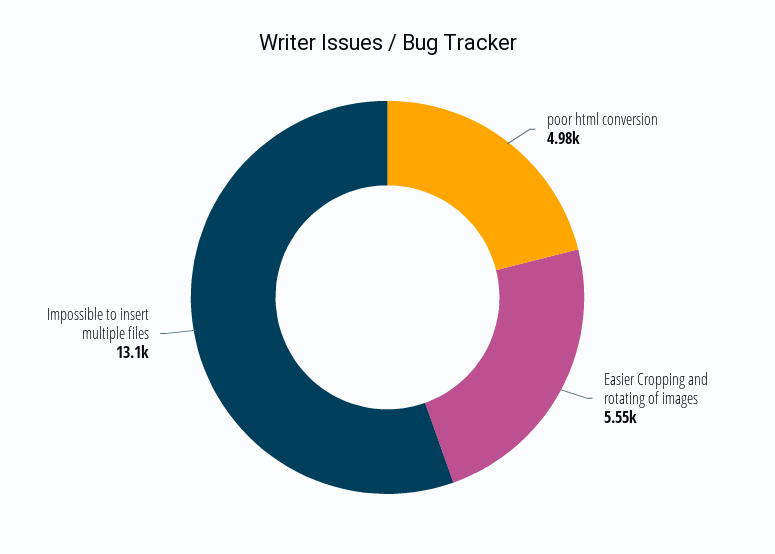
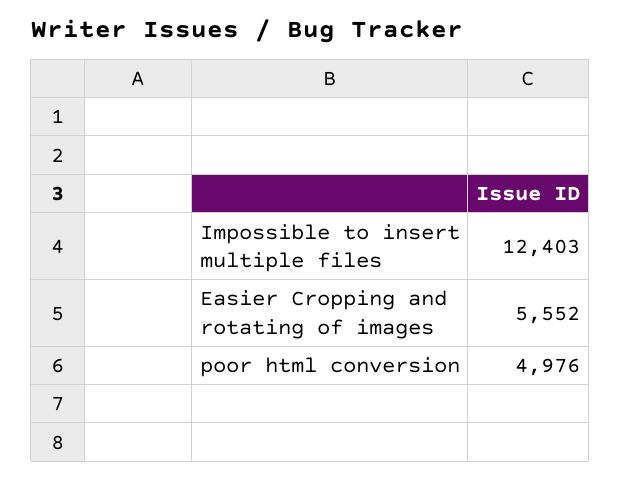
  {
    "poor html conversion": 4976,
    "Easier Cropping and rotating of images": 5552,
-   "Impossible to insert multiple files": 13100
+   "Impossible to insert multiple files": 12403
  }

